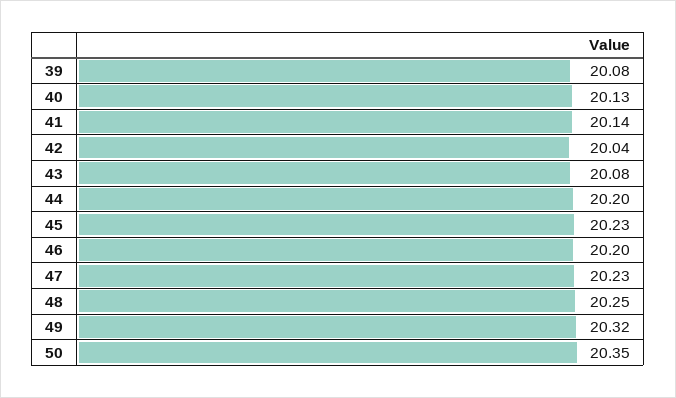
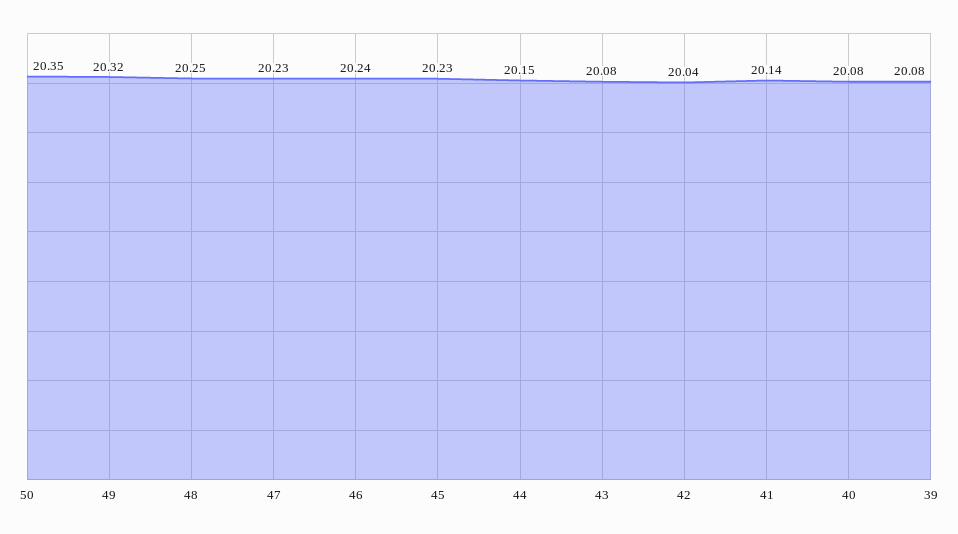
  {
    "39": 20.08,
-   "40": 20.13,
+   "40": 20.08,
    "41": 20.14,
    "42": 20.04,
    "43": 20.08,
-   "44": 20.2,
+   "44": 20.15,
    "45": 20.23,
-   "46": 20.2,
+   "46": 20.24,
    "47": 20.23,
    "48": 20.25,
    "49": 20.32,
    "50": 20.35
  }

